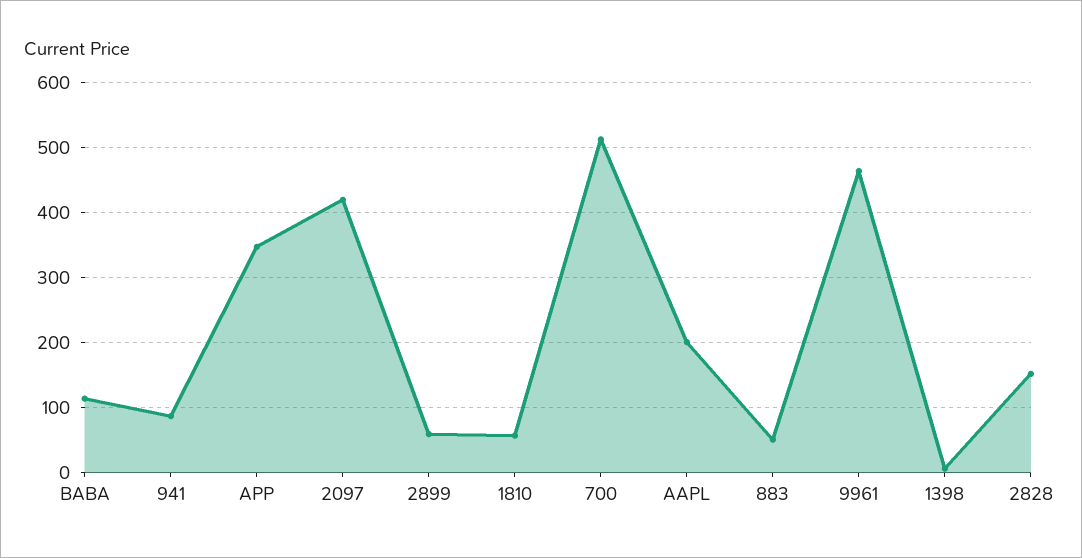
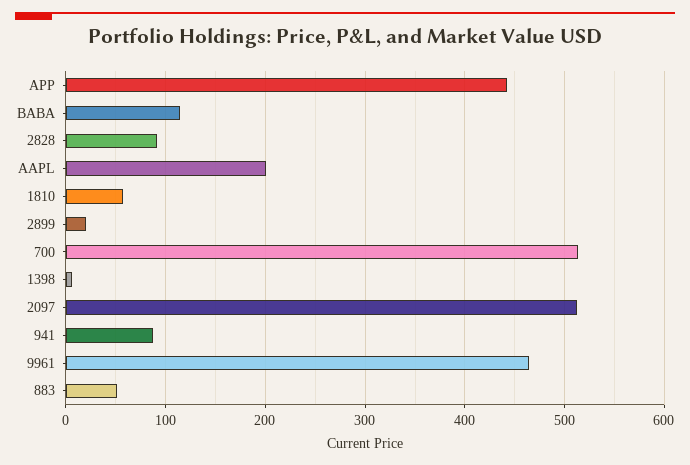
  {
    "BABA": 110,
    "941": 90,
-   "APP": 350,
+   "APP": 440,
-   "2097": 420,
+   "2097": 510,
-   "2899": 60,
+   "2899": 20,
    "1810": 60,
    "700": 510,
    "AAPL": 200,
    "883": 50,
    "9961": 460,
    "1398": 10,
-   "2828": 150
+   "2828": 90
  }

